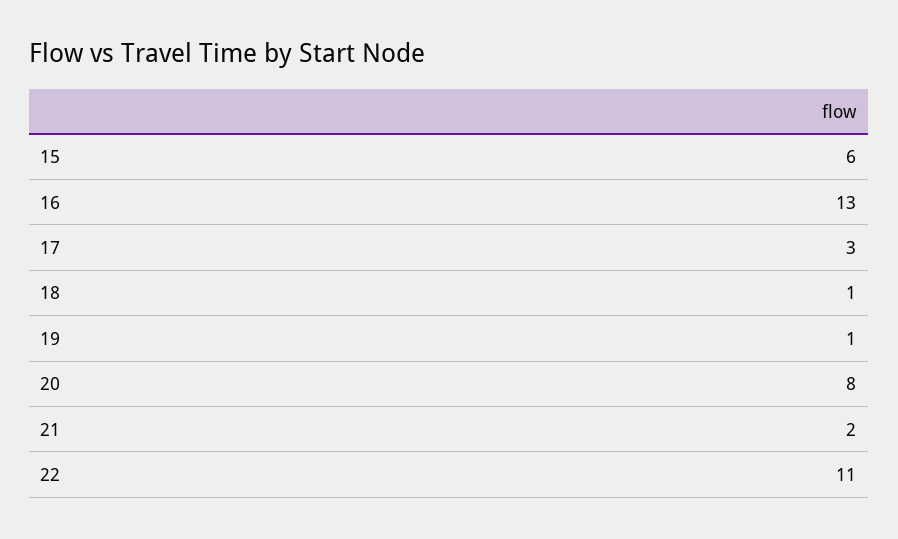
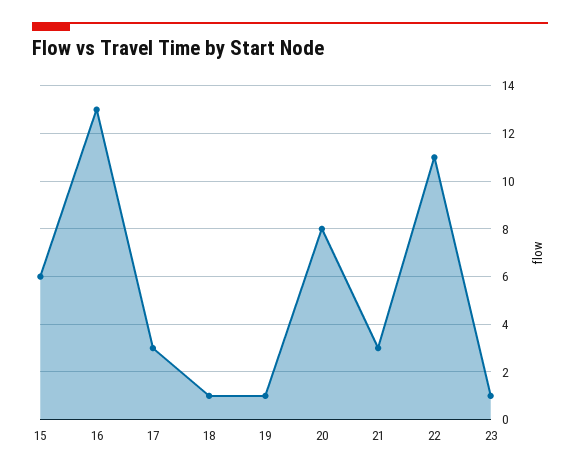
  {
    "15": 6,
    "16": 13,
    "17": 3,
    "18": 1,
    "19": 1,
    "20": 8,
-   "21": 2,
+   "21": 3,
-   "22": 11
+   "22": 11,
+   "23": 1
  }

